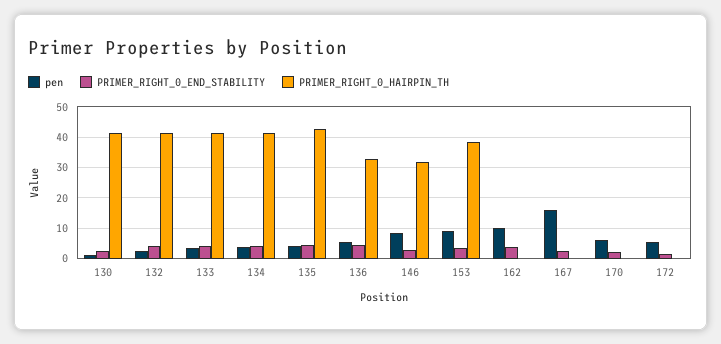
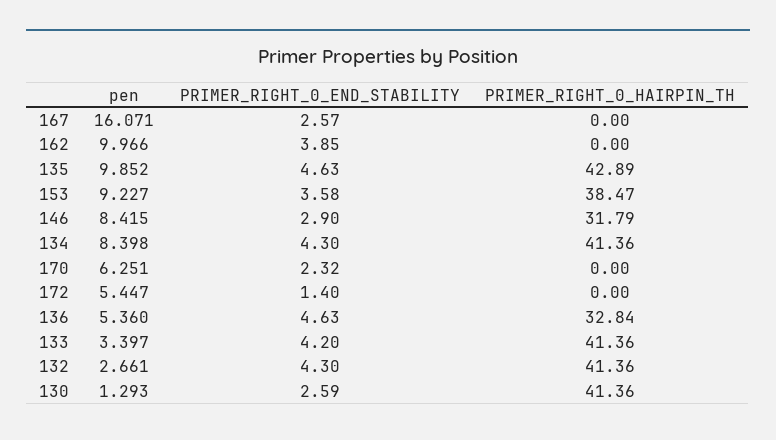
  {
    "pen": {
      "130": 1.293,
      "132": 2.661,
      "133": 3.397,
-     "134": 4,
+     "134": 8.398,
-     "135": 4,
+     "135": 9.852,
      "136": 5.36,
      "146": 8.415,
      "153": 9.227,
      "162": 9.966,
      "167": 16.071,
      "170": 6.251,
      "172": 5.447
    },
    "PRIMER_RIGHT_0_END_STABILITY": {
      "130": 2.59,
      "132": 4.3,
      "133": 4.2,
      "134": 4.3,
      "135": 4.63,
      "136": 4.63,
      "146": 2.9,
      "153": 3.58,
      "162": 3.85,
      "167": 2.57,
      "170": 2.32,
      "172": 1.4
    },
    "PRIMER_RIGHT_0_HAIRPIN_TH": {
      "130": 41.36,
      "132": 41.36,
      "133": 41.36,
      "134": 41.36,
      "135": 42.89,
      "136": 32.84,
      "146": 31.79,
      "153": 38.47,
      "162": 0,
      "167": 0,
      "170": 0,
      "172": 0
    }
  }

